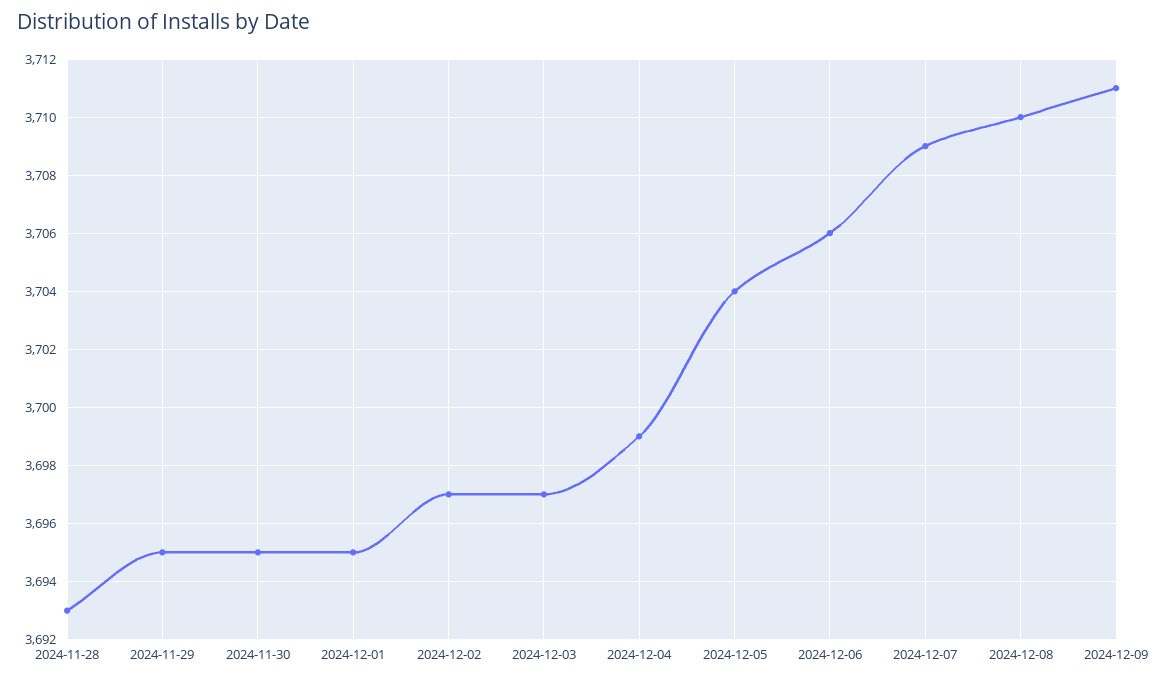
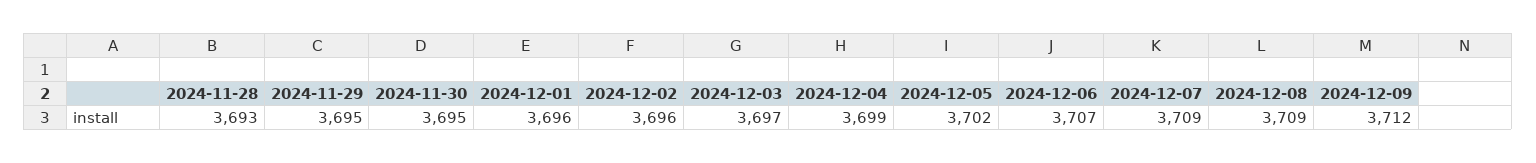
  {
    "2024-11-28": 3693,
    "2024-11-29": 3695,
    "2024-11-30": 3695,
-   "2024-12-01": 3695,
+   "2024-12-01": 3696,
-   "2024-12-02": 3697,
+   "2024-12-02": 3696,
    "2024-12-03": 3697,
    "2024-12-04": 3699,
-   "2024-12-05": 3704,
+   "2024-12-05": 3702,
-   "2024-12-06": 3706,
+   "2024-12-06": 3707,
    "2024-12-07": 3709,
-   "2024-12-08": 3710,
+   "2024-12-08": 3709,
-   "2024-12-09": 3711
+   "2024-12-09": 3712
  }

